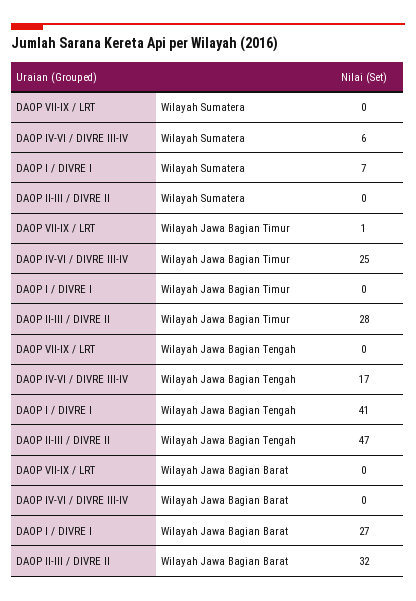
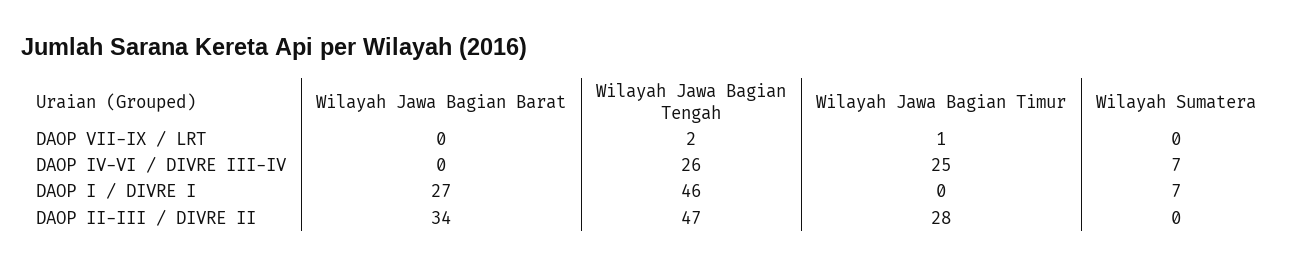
  {
    "DAOP VII-IX / LRT": {
      "Wilayah Sumatera": 0,
      "Wilayah Jawa Bagian Timur": 1,
-     "Wilayah Jawa Bagian Tengah": 0,
+     "Wilayah Jawa Bagian Tengah": 2,
      "Wilayah Jawa Bagian Barat": 0
    },
    "DAOP IV-VI / DIVRE III-IV": {
-     "Wilayah Sumatera": 6,
+     "Wilayah Sumatera": 7,
      "Wilayah Jawa Bagian Timur": 25,
-     "Wilayah Jawa Bagian Tengah": 17,
+     "Wilayah Jawa Bagian Tengah": 26,
      "Wilayah Jawa Bagian Barat": 0
    },
    "DAOP I / DIVRE I": {
      "Wilayah Sumatera": 7,
      "Wilayah Jawa Bagian Timur": 0,
-     "Wilayah Jawa Bagian Tengah": 41,
+     "Wilayah Jawa Bagian Tengah": 46,
      "Wilayah Jawa Bagian Barat": 27
    },
    "DAOP II-III / DIVRE II": {
      "Wilayah Sumatera": 0,
      "Wilayah Jawa Bagian Timur": 28,
      "Wilayah Jawa Bagian Tengah": 47,
-     "Wilayah Jawa Bagian Barat": 32
+     "Wilayah Jawa Bagian Barat": 34
    }
  }

